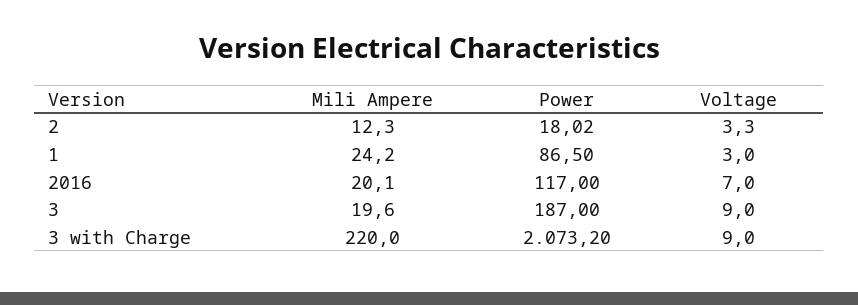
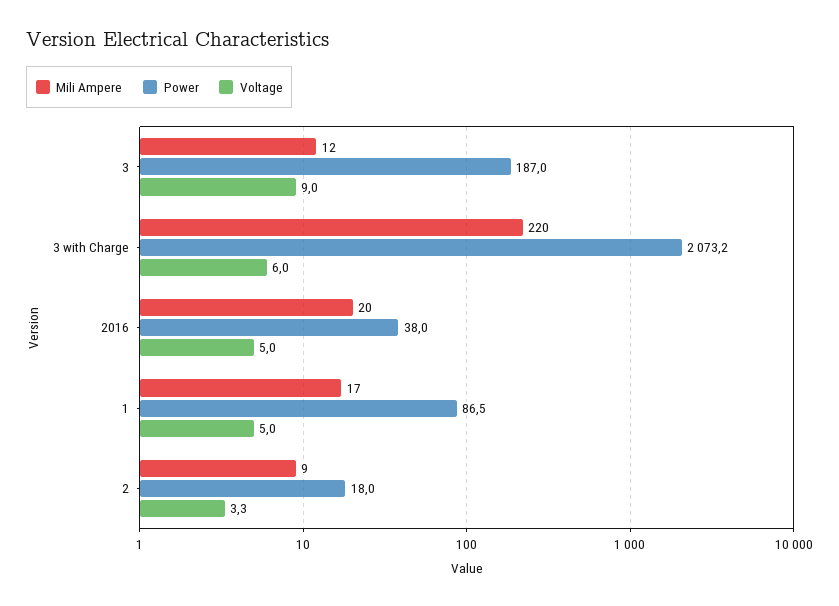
  {
    "Mili Ampere": {
-     "2": 12.3,
+     "2": 9,
-     "1": 24.2,
+     "1": 17,
      "2016": 20.1,
-     "3": 19.6,
+     "3": 12,
      "3 with Charge": 220
    },
    "Power": {
      "2": 18.02,
      "1": 86.5,
-     "2016": 117,
+     "2016": 38,
      "3": 187,
      "3 with Charge": 2073.2
    },
    "Voltage": {
      "2": 3.3,
-     "1": 3,
+     "1": 5,
-     "2016": 7,
+     "2016": 5,
      "3": 9,
-     "3 with Charge": 9
+     "3 with Charge": 6
    }
  }

